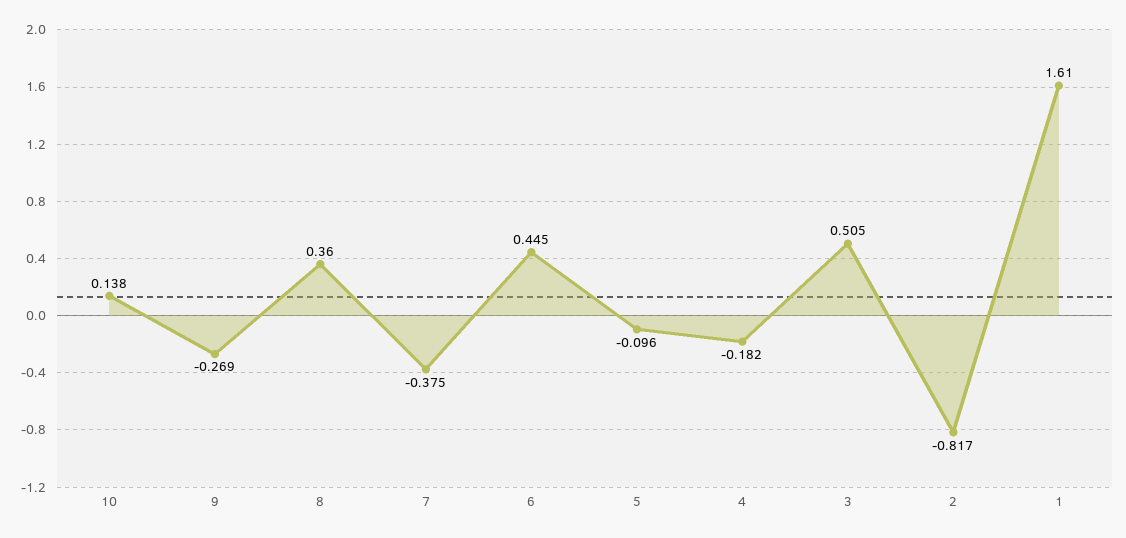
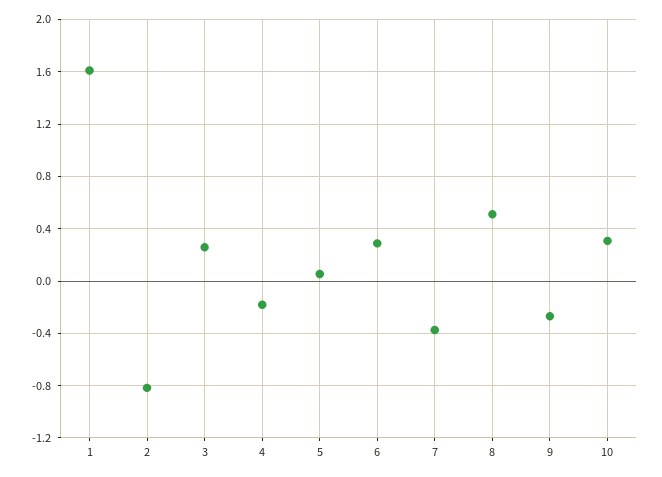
  {
-   "10": 0.138,
+   "10": 0.3,
    "9": -0.269,
-   "8": 0.36,
+   "8": 0.5,
    "7": -0.375,
-   "6": 0.445,
+   "6": 0.3,
-   "5": -0.096,
+   "5": 0.05,
    "4": -0.182,
-   "3": 0.505,
+   "3": 0.25,
    "2": -0.817,
    "1": 1.61
  }

